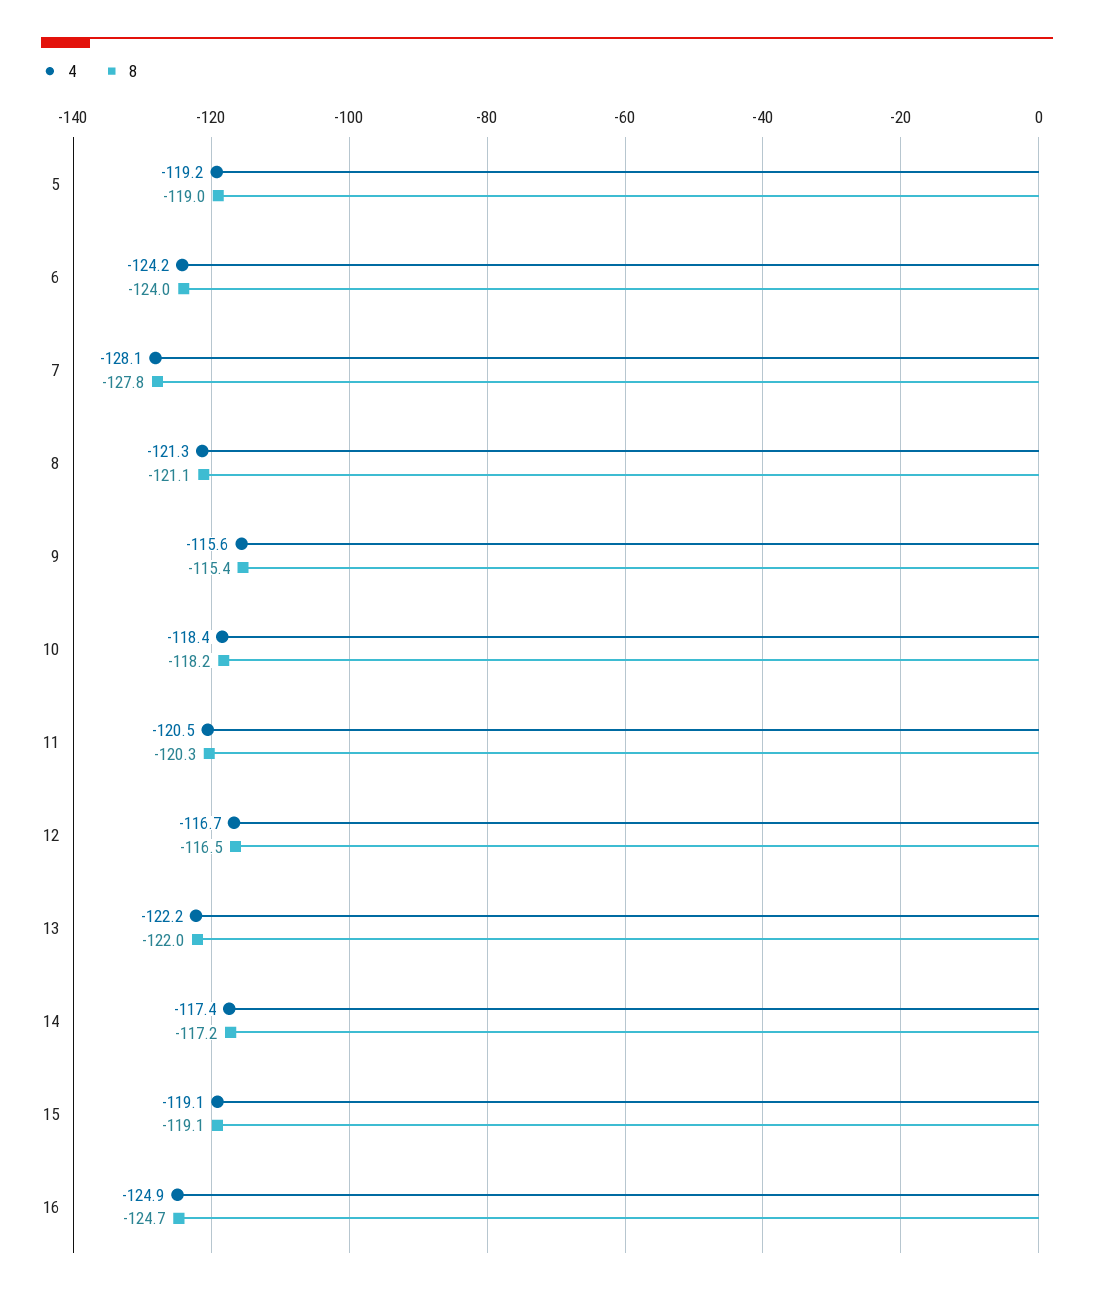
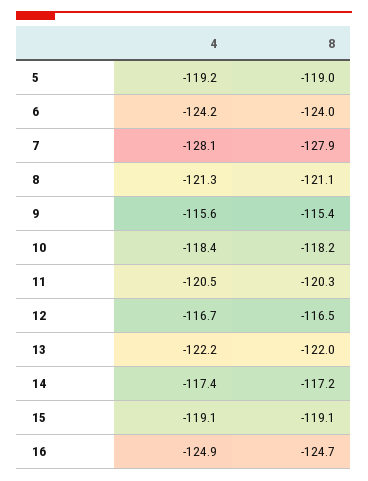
  {
    "4": {
      "5": -119.2,
      "6": -124.2,
      "7": -128.1,
      "8": -121.3,
      "9": -115.6,
      "10": -118.4,
      "11": -120.5,
      "12": -116.7,
      "13": -122.2,
      "14": -117.4,
      "15": -119.1,
      "16": -124.9
    },
    "8": {
      "5": -119,
      "6": -124,
-     "7": -127.8,
+     "7": -127.9,
      "8": -121.1,
      "9": -115.4,
      "10": -118.2,
      "11": -120.3,
      "12": -116.5,
      "13": -122,
      "14": -117.2,
      "15": -119.1,
      "16": -124.7
    }
  }

